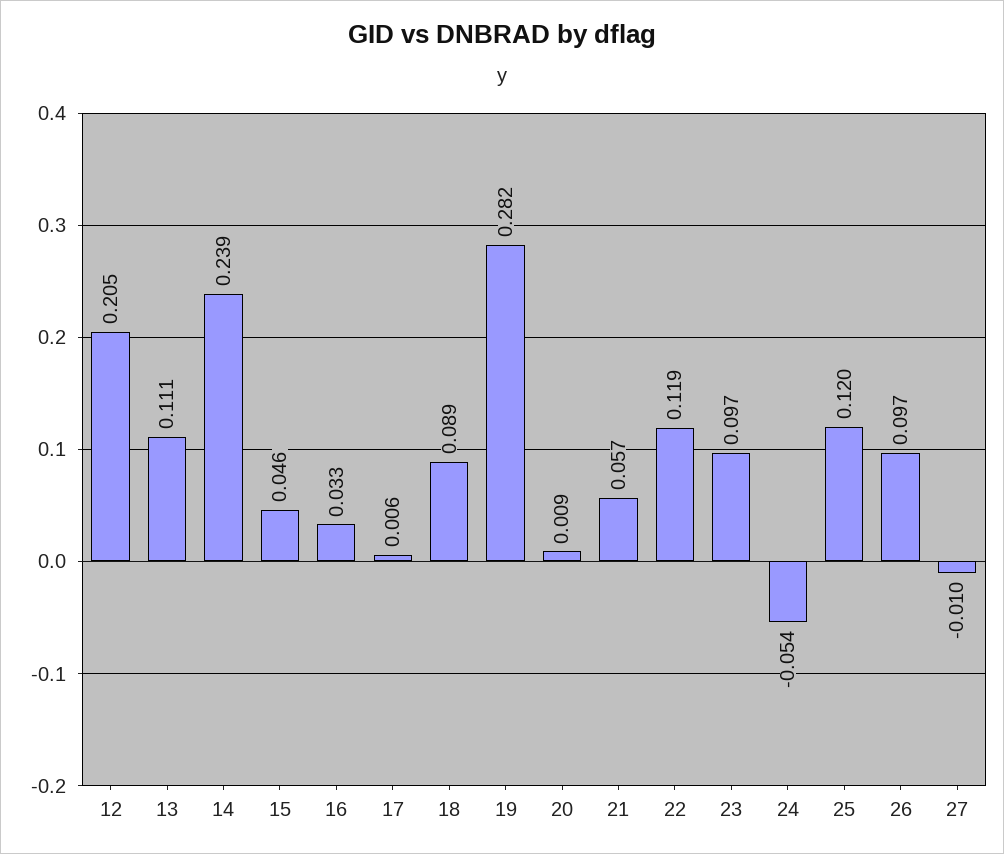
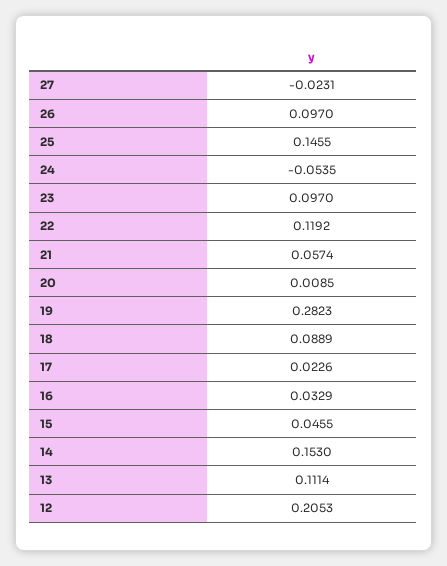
  {
    "12": 0.2053,
    "13": 0.1114,
-   "14": 0.239,
+   "14": 0.153,
    "15": 0.0455,
    "16": 0.0329,
-   "17": 0.006,
+   "17": 0.0226,
    "18": 0.0889,
    "19": 0.2823,
    "20": 0.0085,
    "21": 0.0574,
    "22": 0.1192,
    "23": 0.097,
    "24": -0.0535,
-   "25": 0.12,
+   "25": 0.1455,
    "26": 0.097,
-   "27": -0.01
+   "27": -0.0231
  }

